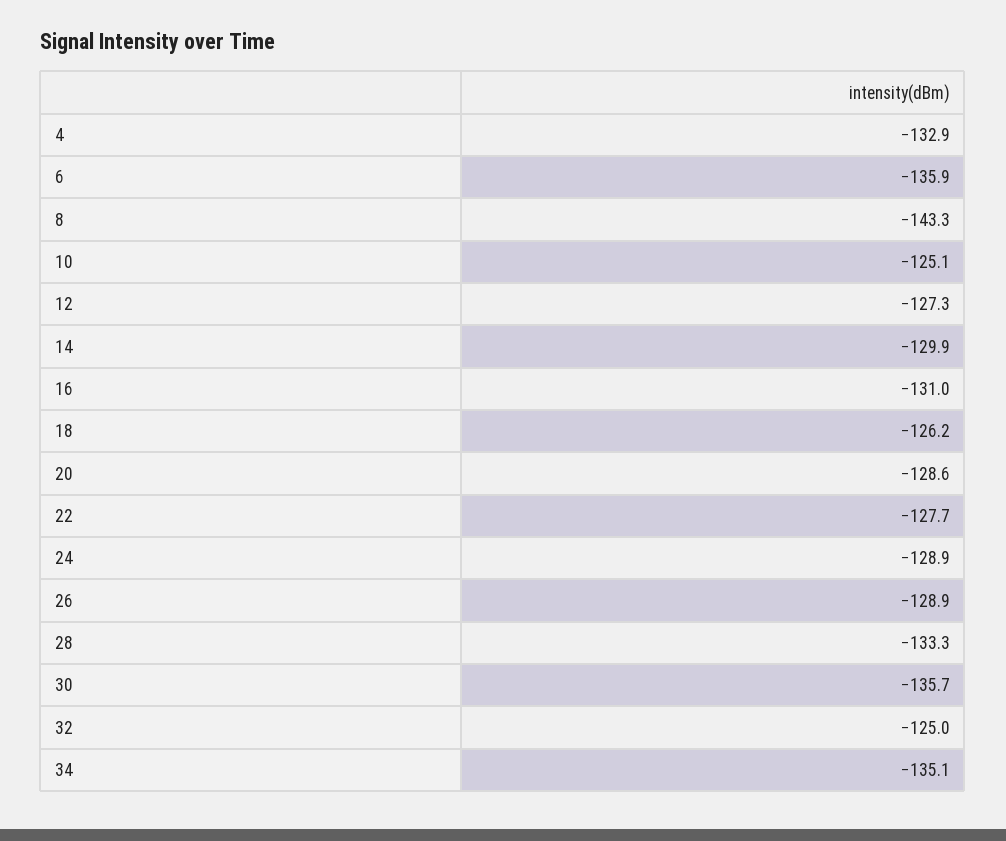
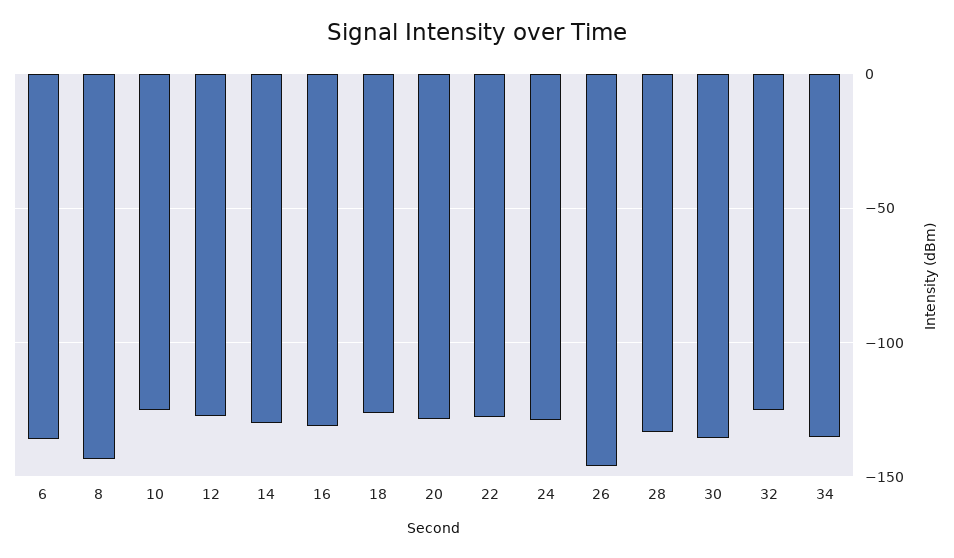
  {
-   "4": -132.9,
    "6": -135.9,
    "8": -143.3,
    "10": -125.1,
    "12": -127.3,
    "14": -129.9,
    "16": -131,
    "18": -126.2,
    "20": -128.6,
    "22": -127.7,
    "24": -128.9,
-   "26": -128.9,
+   "26": -145,
    "28": -133.3,
    "30": -135.7,
    "32": -125,
    "34": -135.1
  }

